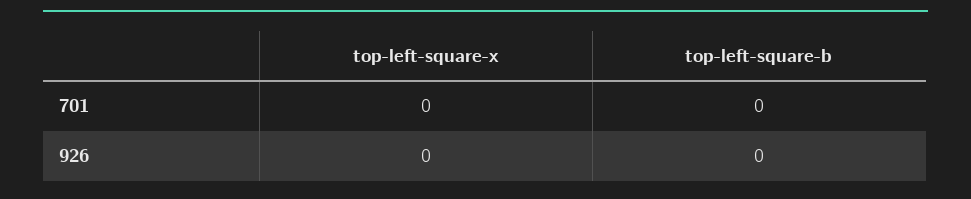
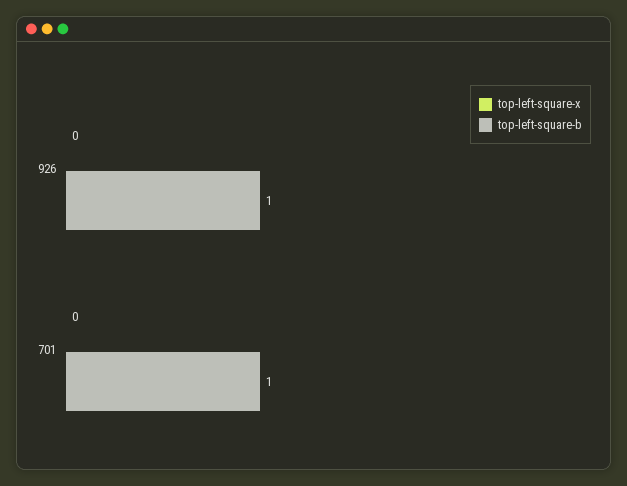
  {
    "top-left-square-x": {
      "701": 0,
      "926": 0
    },
    "top-left-square-b": {
-     "701": 0,
+     "701": 1,
-     "926": 0
+     "926": 1
    }
  }

